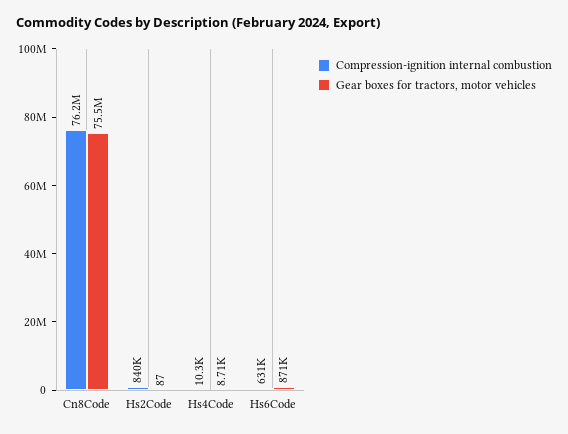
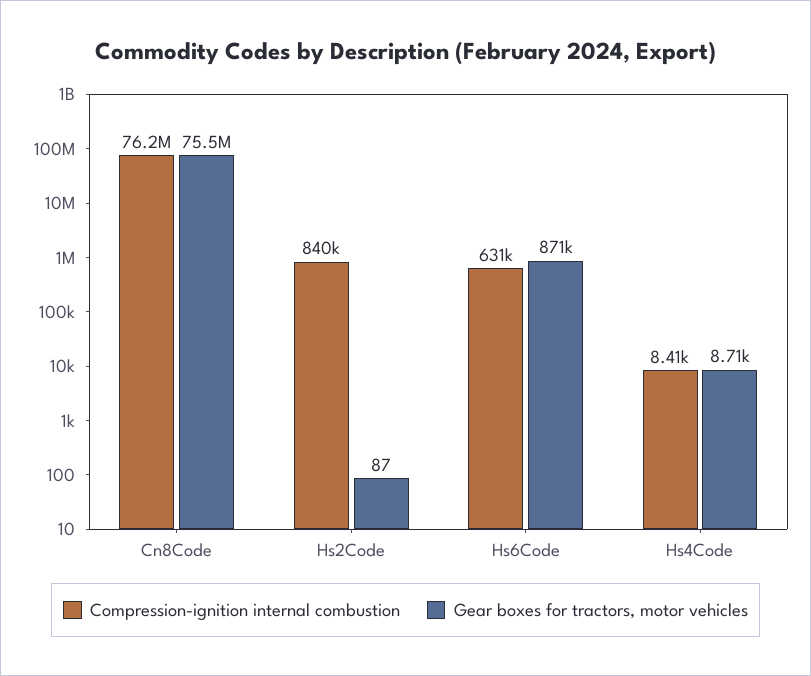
  {
    "Compression-ignition internal combustion": {
      "Cn8Code": 76200000,
      "Hs2Code": 840000,
-     "Hs4Code": 10300,
+     "Hs4Code": 8410,
      "Hs6Code": 631000
    },
    "Gear boxes for tractors, motor vehicles": {
      "Cn8Code": 75500000,
      "Hs2Code": 87,
      "Hs4Code": 8710,
      "Hs6Code": 871000
    }
  }

